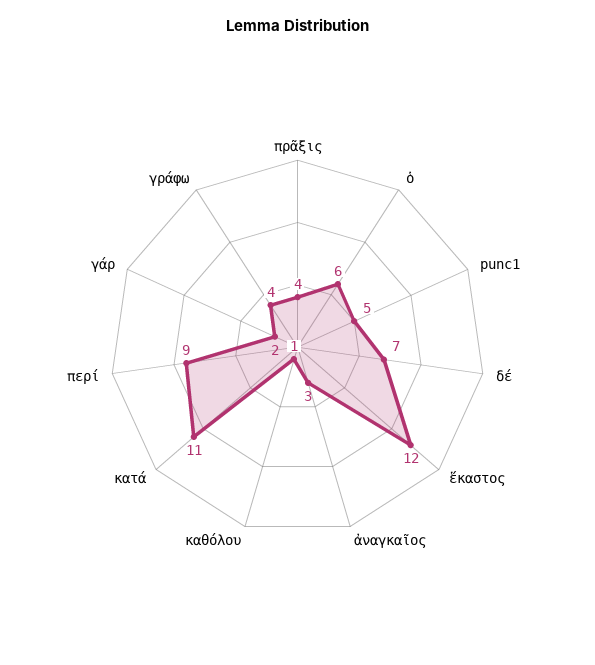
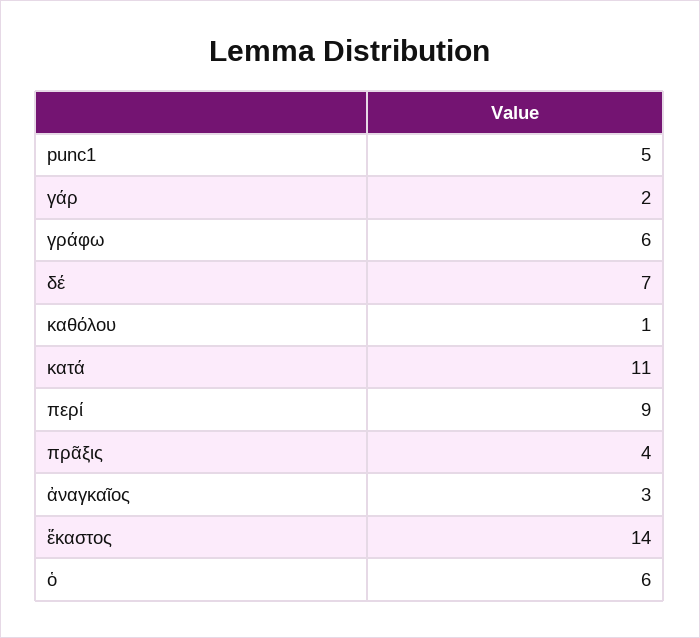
  {
    "πρᾶξις": 4,
    "ὁ": 6,
    "punc1": 5,
    "δέ": 7,
-   "ἕκαστος": 12,
+   "ἕκαστος": 14,
    "ἀναγκαῖος": 3,
    "καθόλου": 1,
    "κατά": 11,
    "περί": 9,
    "γάρ": 2,
-   "γράφω": 4
+   "γράφω": 6
  }

